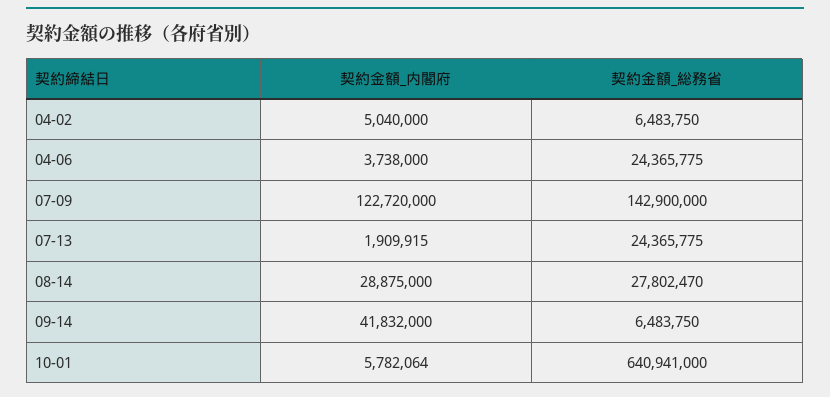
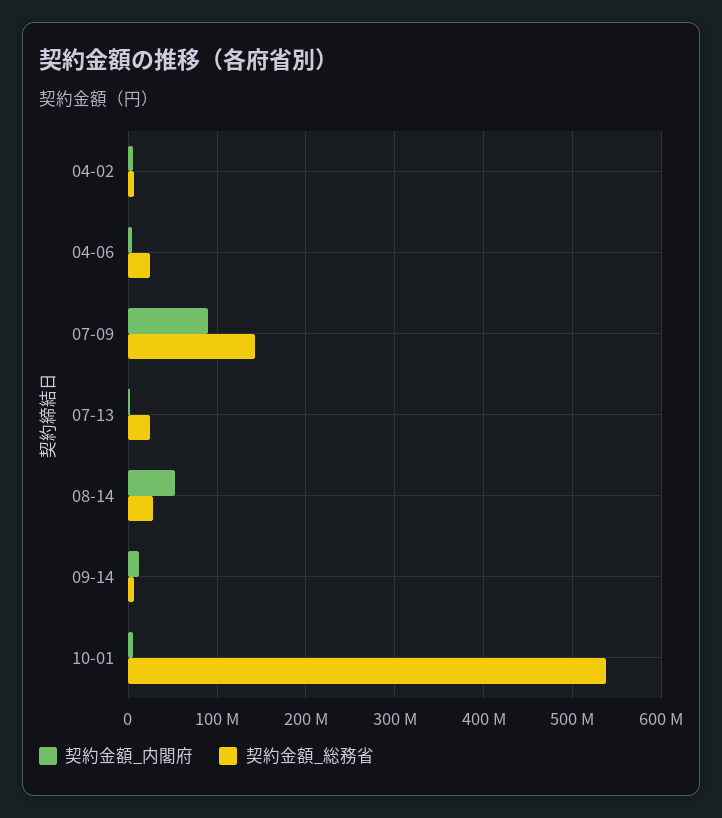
  {
    "契約金額_内閣府": {
      "04-02": 5040000,
      "04-06": 3738000,
-     "07-09": 122720000,
+     "07-09": 90000000,
      "07-13": 1909915,
-     "08-14": 28875000,
+     "08-14": 50000000,
-     "09-14": 41832000,
+     "09-14": 10000000,
      "10-01": 5782064
    },
    "契約金額_総務省": {
      "04-02": 6483750,
      "04-06": 24365775,
      "07-09": 142900000,
      "07-13": 24365775,
      "08-14": 27802470,
      "09-14": 6483750,
-     "10-01": 640941000
+     "10-01": 540000000
    }
  }

